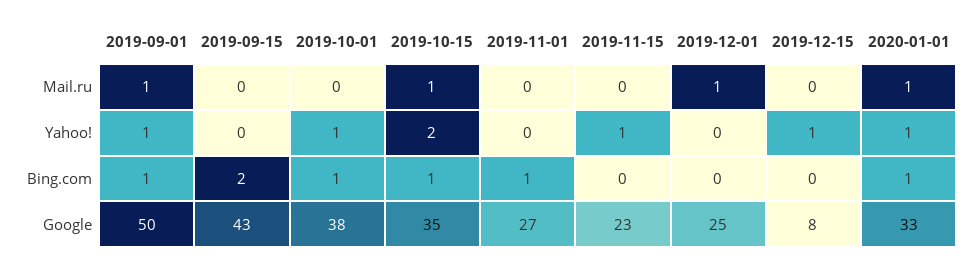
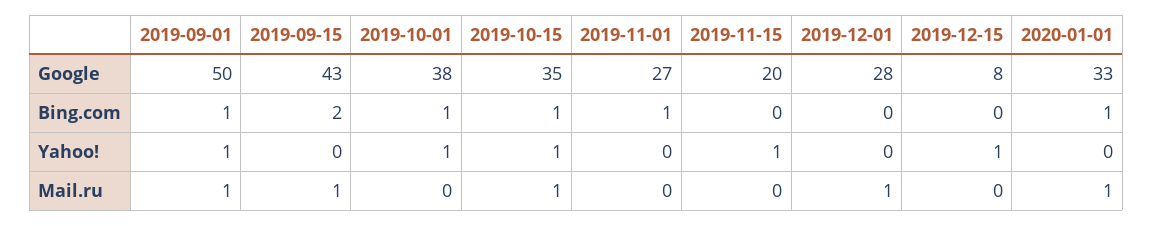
  {
    "2019-09-01": {
      "Mail.ru": 1,
      "Yahoo!": 1,
      "Bing.com": 1,
      "Google": 50
    },
    "2019-09-15": {
-     "Mail.ru": 0,
+     "Mail.ru": 1,
      "Yahoo!": 0,
      "Bing.com": 2,
      "Google": 43
    },
    "2019-10-01": {
      "Mail.ru": 0,
      "Yahoo!": 1,
      "Bing.com": 1,
      "Google": 38
    },
    "2019-10-15": {
      "Mail.ru": 1,
-     "Yahoo!": 2,
+     "Yahoo!": 1,
      "Bing.com": 1,
      "Google": 35
    },
    "2019-11-01": {
      "Mail.ru": 0,
      "Yahoo!": 0,
      "Bing.com": 1,
      "Google": 27
    },
    "2019-11-15": {
      "Mail.ru": 0,
      "Yahoo!": 1,
      "Bing.com": 0,
-     "Google": 23
+     "Google": 20
    },
    "2019-12-01": {
      "Mail.ru": 1,
      "Yahoo!": 0,
      "Bing.com": 0,
-     "Google": 25
+     "Google": 28
    },
    "2019-12-15": {
      "Mail.ru": 0,
      "Yahoo!": 1,
      "Bing.com": 0,
      "Google": 8
    },
    "2020-01-01": {
      "Mail.ru": 1,
-     "Yahoo!": 1,
+     "Yahoo!": 0,
      "Bing.com": 1,
      "Google": 33
    }
  }

